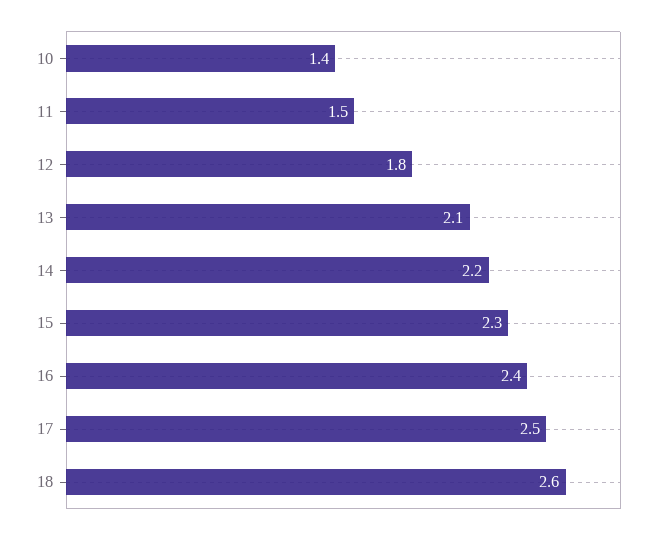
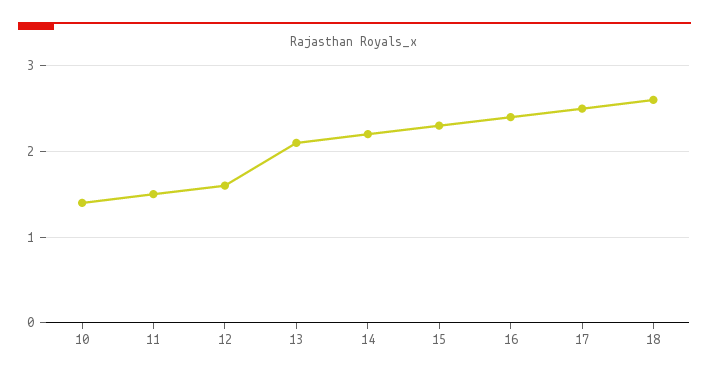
  {
    "10": 1.4,
    "11": 1.5,
-   "12": 1.8,
+   "12": 1.6,
    "13": 2.1,
    "14": 2.2,
    "15": 2.3,
    "16": 2.4,
    "17": 2.5,
    "18": 2.6
  }

